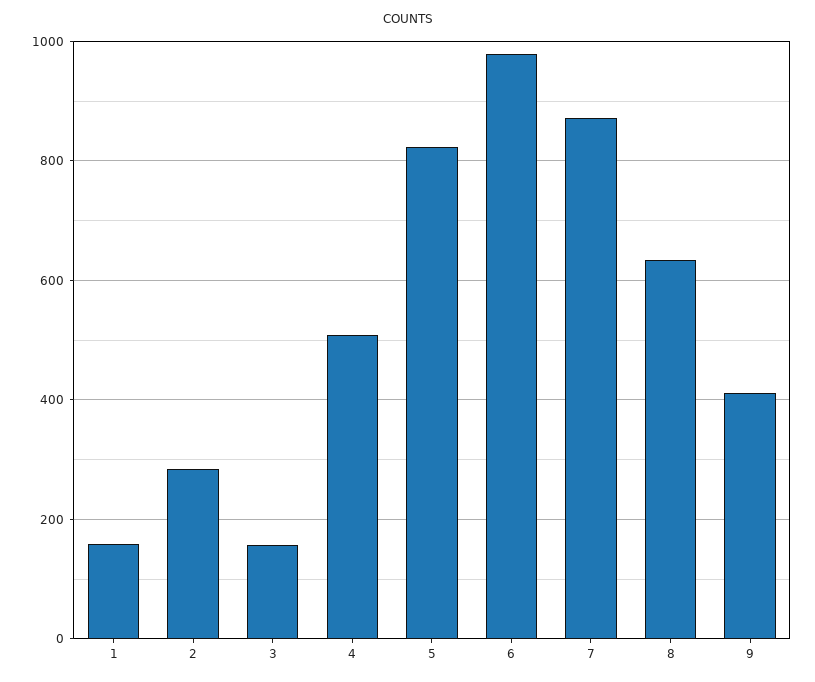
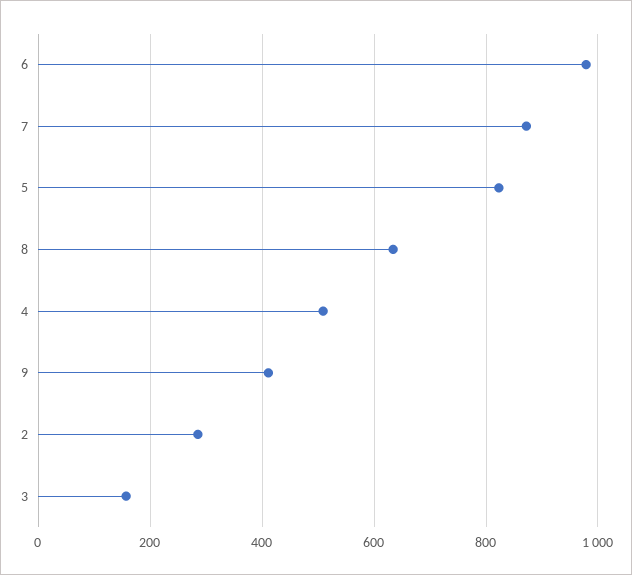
  {
-   "1": 160,
    "2": 280,
    "3": 160,
    "4": 500,
    "5": 820,
    "6": 980,
    "7": 880,
    "8": 640,
    "9": 420
  }

